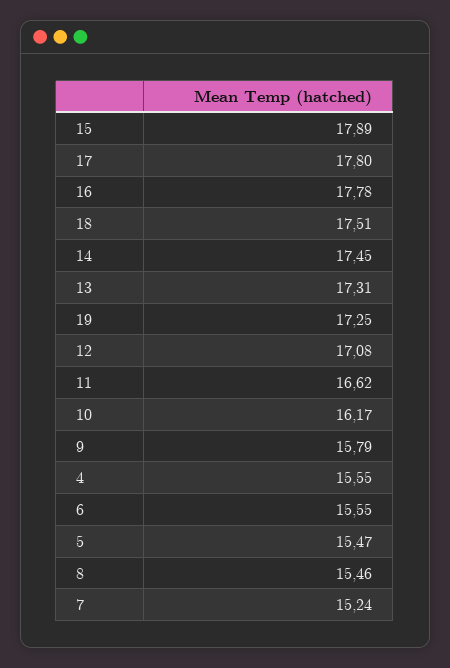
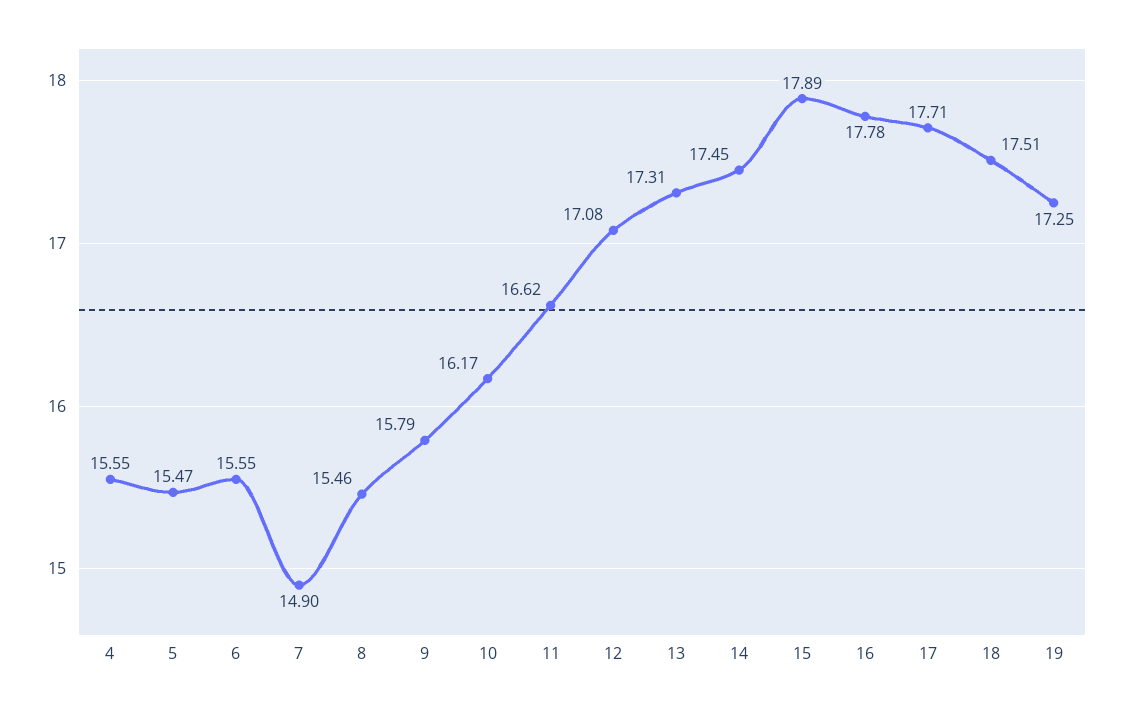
  {
    "15": 17.89,
-   "17": 17.8,
+   "17": 17.71,
    "16": 17.78,
    "18": 17.51,
    "14": 17.45,
    "13": 17.31,
    "19": 17.25,
    "12": 17.08,
    "11": 16.62,
    "10": 16.17,
    "9": 15.79,
    "4": 15.55,
    "6": 15.55,
    "5": 15.47,
    "8": 15.46,
-   "7": 15.24
+   "7": 14.9
  }

